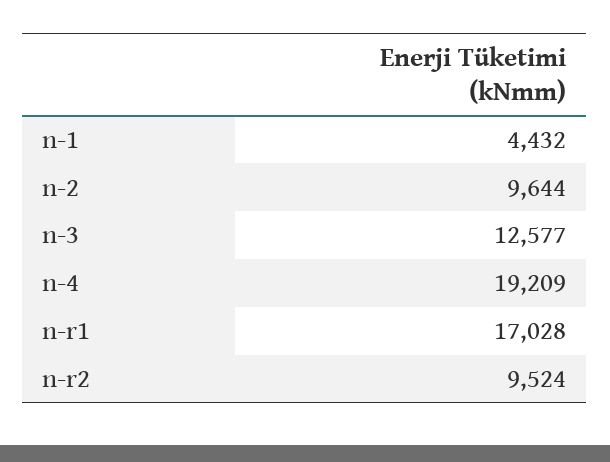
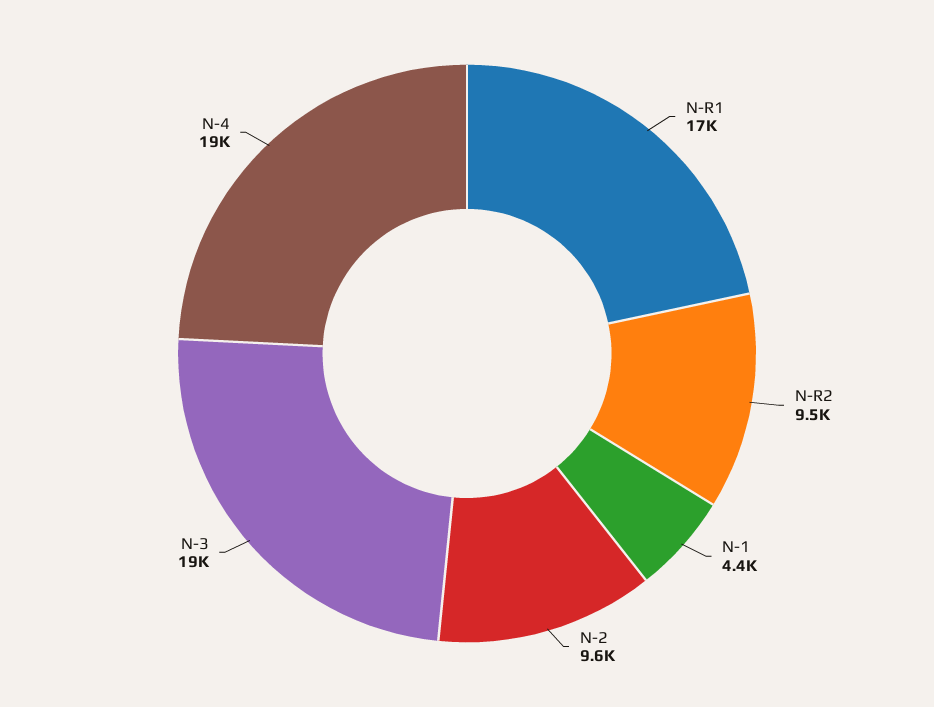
  {
    "n-1": 4432,
    "n-2": 9644,
-   "n-3": 12577,
+   "n-3": 19000,
    "n-4": 19209,
    "n-r1": 17028,
    "n-r2": 9524
  }

